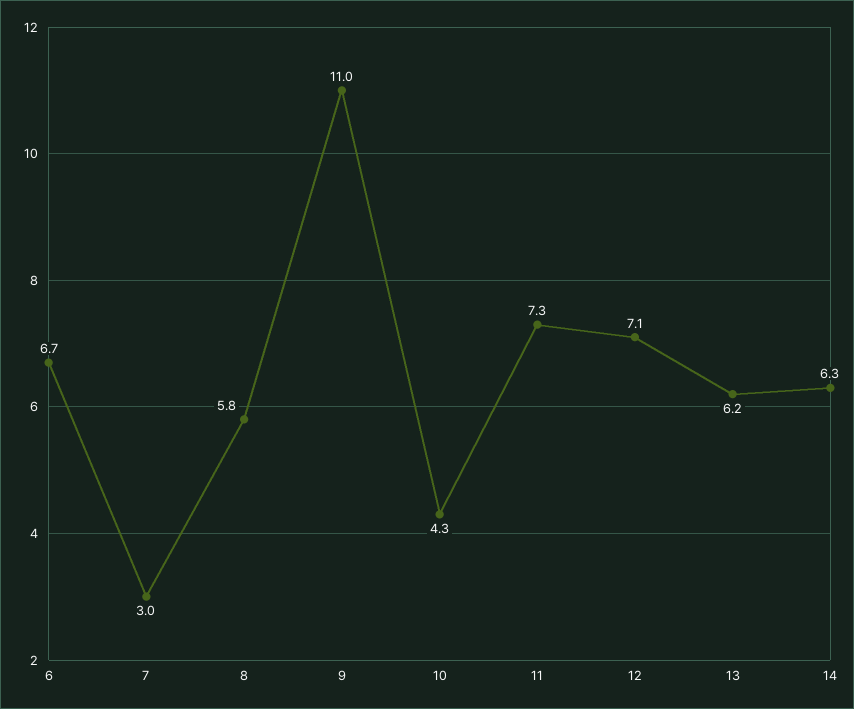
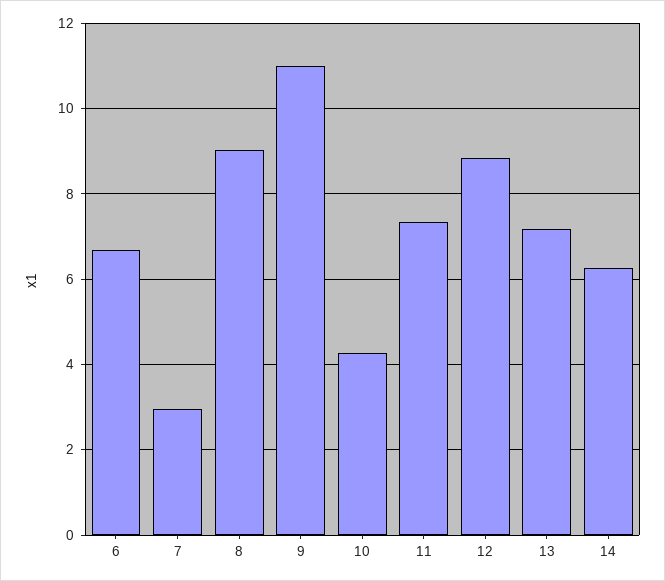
  {
    "6": 6.7,
    "7": 3,
-   "8": 5.8,
+   "8": 9,
    "9": 11,
    "10": 4.3,
    "11": 7.3,
-   "12": 7.1,
+   "12": 8.8,
-   "13": 6.2,
+   "13": 7.2,
    "14": 6.3
  }

